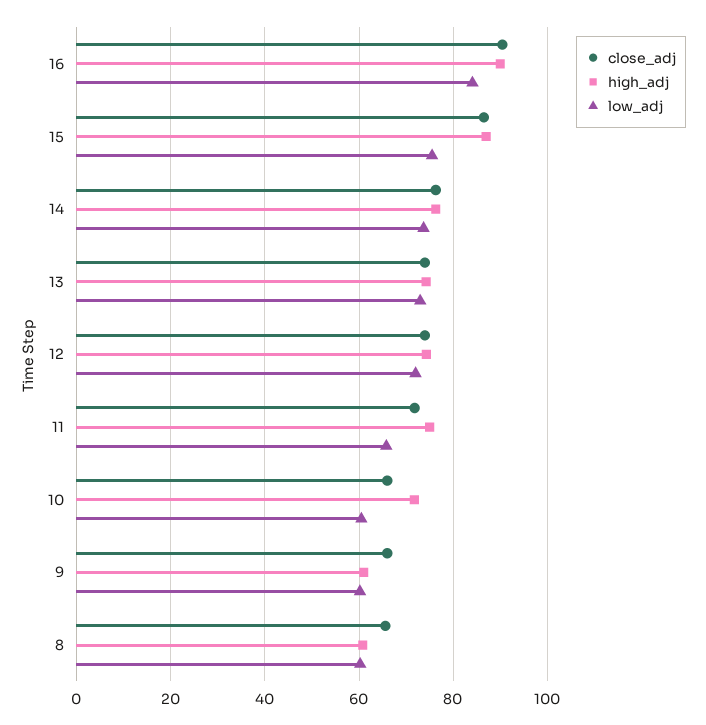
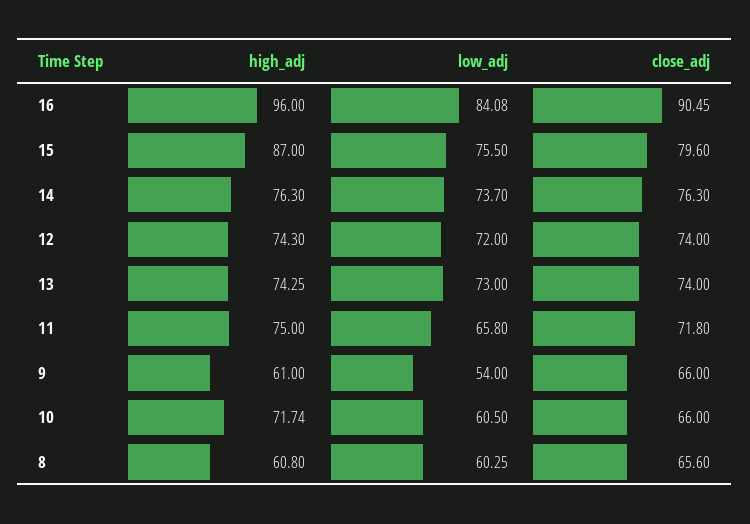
  {
    "close_adj": {
      "16": 90.45,
-     "15": 86,
+     "15": 79.6,
      "14": 76.3,
      "13": 74,
      "12": 74,
      "11": 71.8,
      "10": 66,
      "9": 66,
      "8": 65.6
    },
    "high_adj": {
-     "16": 90,
+     "16": 96,
      "15": 87,
      "14": 76.3,
      "13": 74.25,
      "12": 74.3,
      "11": 75,
      "10": 71.74,
      "9": 61,
      "8": 60.8
    },
    "low_adj": {
      "16": 84.08,
      "15": 75.5,
      "14": 73.7,
      "13": 73,
      "12": 72,
      "11": 65.8,
      "10": 60.5,
-     "9": 60,
+     "9": 54,
      "8": 60.25
    }
  }

